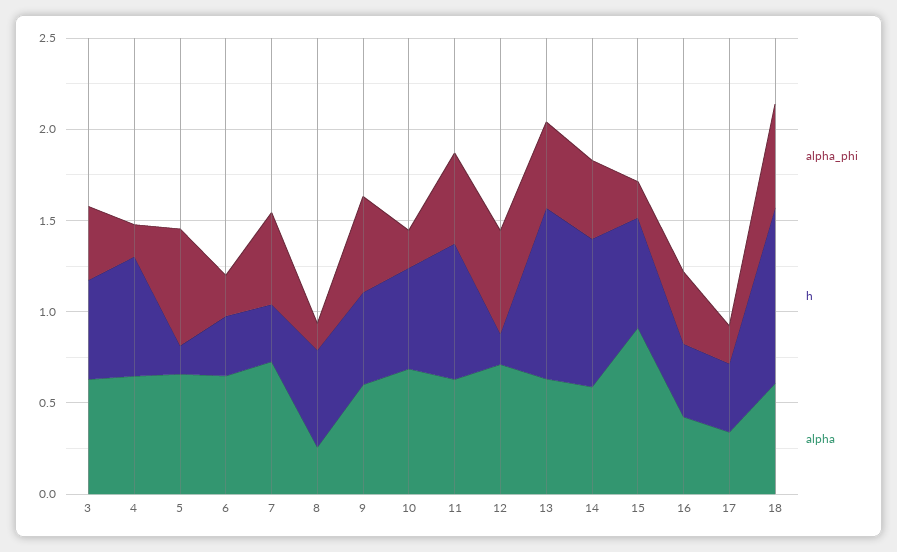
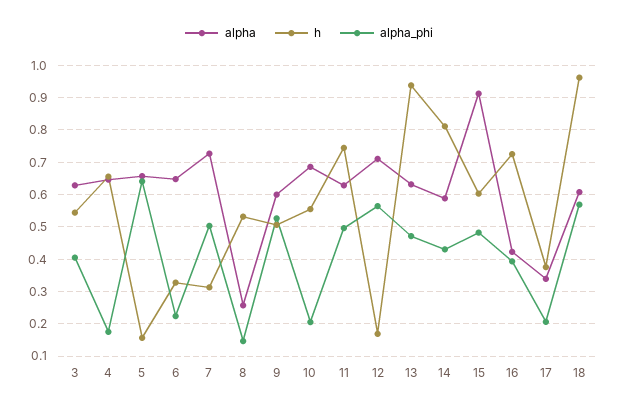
  {
    "alpha_phi": {
      "3": 0.4,
      "4": 0.18,
      "5": 0.64,
      "6": 0.22,
      "7": 0.5,
      "8": 0.14,
      "9": 0.52,
      "10": 0.2,
      "11": 0.5,
      "12": 0.56,
      "13": 0.48,
      "14": 0.44,
-     "15": 0.2,
+     "15": 0.48,
      "16": 0.4,
      "17": 0.2,
      "18": 0.56
    },
    "h": {
      "3": 0.54,
      "4": 0.66,
      "5": 0.16,
      "6": 0.32,
      "7": 0.32,
      "8": 0.54,
      "9": 0.5,
      "10": 0.56,
      "11": 0.74,
      "12": 0.16,
      "13": 0.94,
      "14": 0.82,
      "15": 0.6,
-     "16": 0.4,
+     "16": 0.72,
      "17": 0.38,
      "18": 0.96
    },
    "alpha": {
      "3": 0.62,
      "4": 0.64,
      "5": 0.66,
      "6": 0.64,
      "7": 0.72,
      "8": 0.26,
      "9": 0.6,
      "10": 0.68,
      "11": 0.62,
      "12": 0.72,
      "13": 0.64,
      "14": 0.58,
      "15": 0.92,
      "16": 0.42,
      "17": 0.34,
      "18": 0.6
    }
  }

